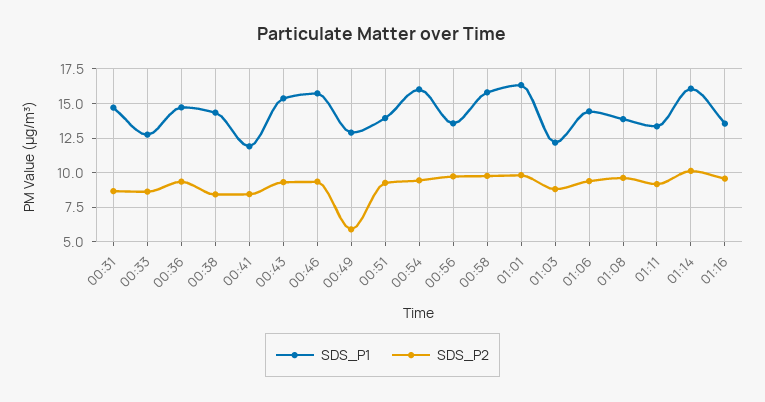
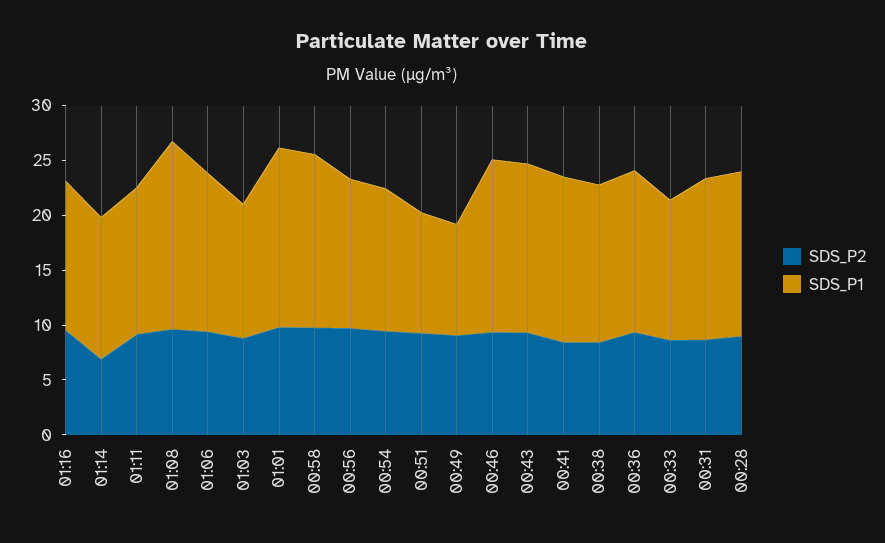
  {
    "SDS_P1": {
      "00:31": 14.5,
      "00:33": 13,
      "00:36": 14.5,
      "00:38": 14.5,
-     "00:41": 12,
+     "00:41": 15,
      "00:43": 15.5,
      "00:46": 15.5,
-     "00:49": 13,
+     "00:49": 10,
-     "00:51": 14,
+     "00:51": 11,
-     "00:54": 16,
+     "00:54": 13,
      "00:56": 13.5,
      "00:58": 16,
      "01:01": 16.5,
      "01:03": 12,
      "01:06": 14.5,
-     "01:08": 14,
+     "01:08": 17,
      "01:11": 13.5,
-     "01:14": 16,
+     "01:14": 13,
-     "01:16": 13.5
+     "01:16": 13.5,
+     "00:28": 15
    },
    "SDS_P2": {
      "00:31": 8.5,
      "00:33": 8.5,
      "00:36": 9.5,
      "00:38": 8.5,
      "00:41": 8.5,
      "00:43": 9.5,
      "00:46": 9.5,
-     "00:49": 6,
+     "00:49": 9,
      "00:51": 9.5,
      "00:54": 9.5,
      "00:56": 9.5,
      "00:58": 10,
      "01:01": 10,
      "01:03": 9,
      "01:06": 9.5,
      "01:08": 9.5,
      "01:11": 9,
-     "01:14": 10,
+     "01:14": 7,
-     "01:16": 9.5
+     "01:16": 9.5,
+     "00:28": 9
    }
  }

